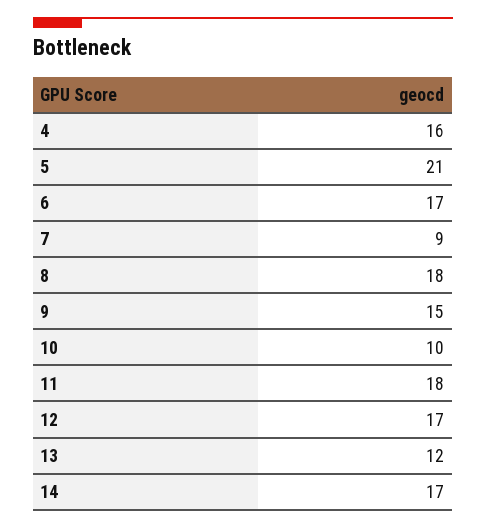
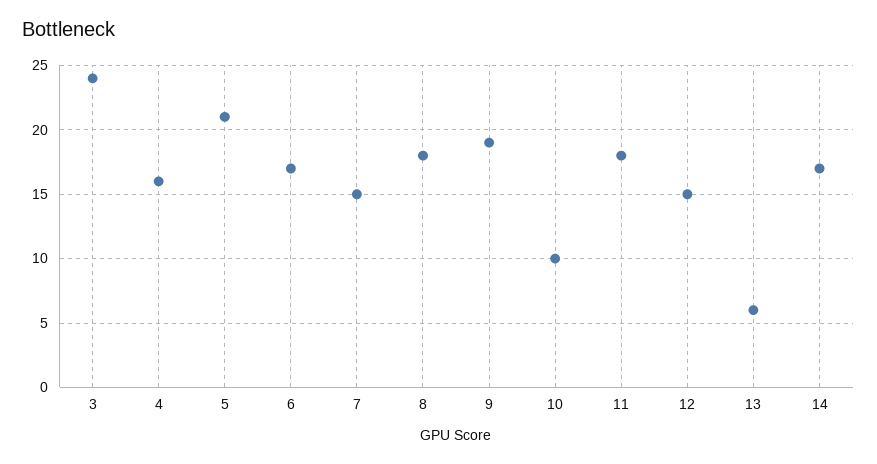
  {
    "4": 16,
    "5": 21,
    "6": 17,
-   "7": 9,
+   "7": 15,
    "8": 18,
-   "9": 15,
+   "9": 19,
    "10": 10,
    "11": 18,
-   "12": 17,
+   "12": 15,
-   "13": 12,
+   "13": 6,
-   "14": 17
+   "14": 17,
+   "3": 24
  }

